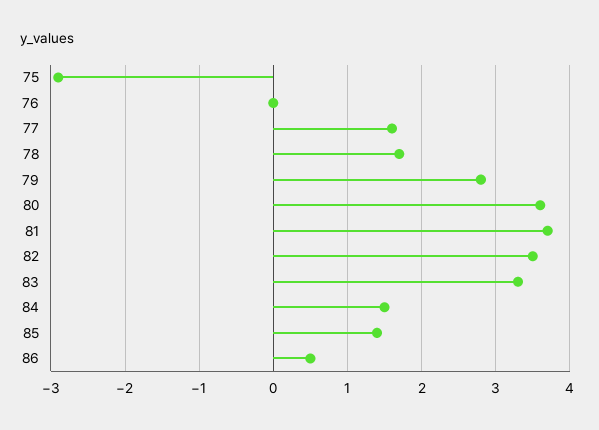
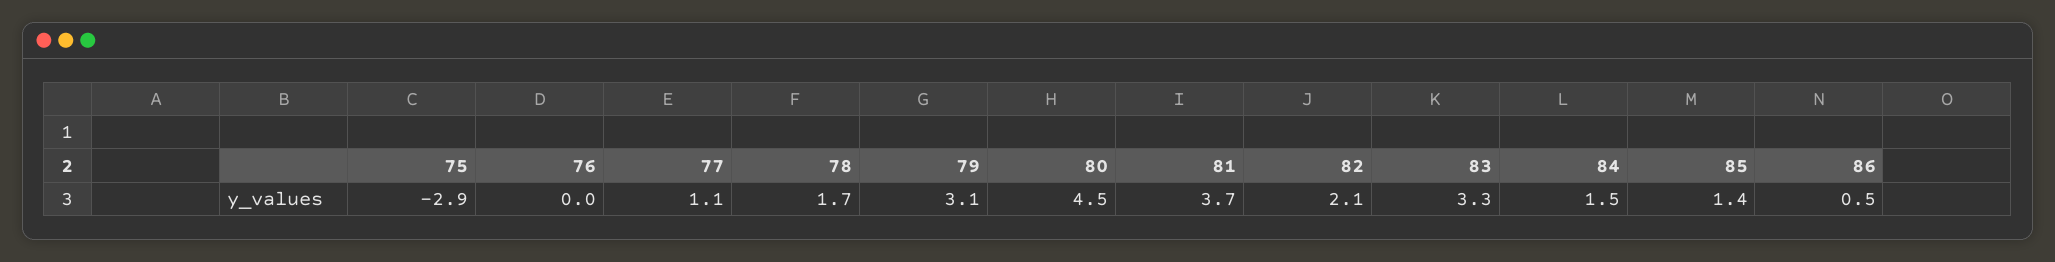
  {
    "75": -2.9,
    "76": 0,
-   "77": 1.6,
+   "77": 1.1,
    "78": 1.7,
-   "79": 2.8,
+   "79": 3.1,
-   "80": 3.6,
+   "80": 4.5,
    "81": 3.7,
-   "82": 3.5,
+   "82": 2.1,
    "83": 3.3,
    "84": 1.5,
    "85": 1.4,
    "86": 0.5
  }

